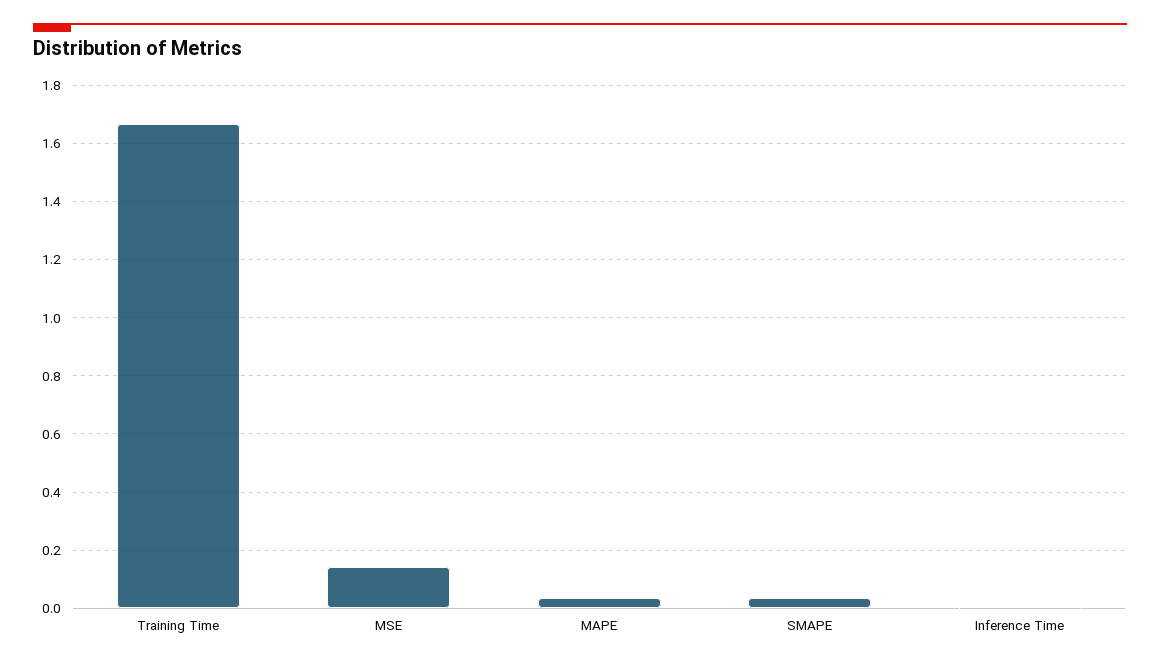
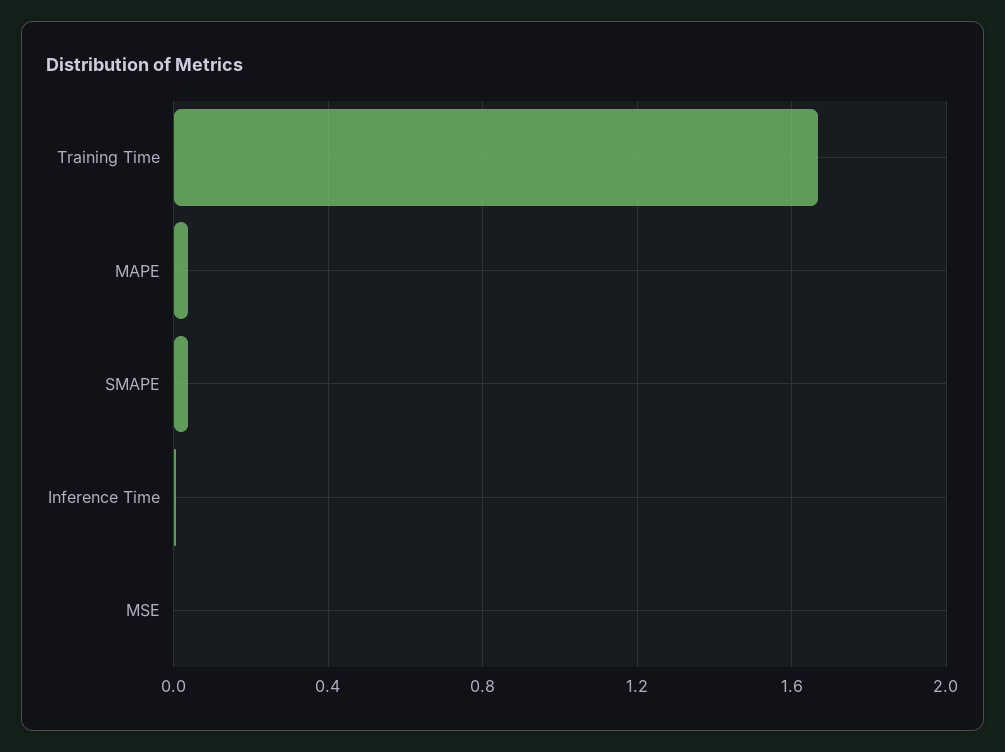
  {
    "Training Time": 1.675,
-   "MSE": 0.15,
+   "MSE": 0,
    "MAPE": 0.025,
    "SMAPE": 0.025,
    "Inference Time": 0
  }

